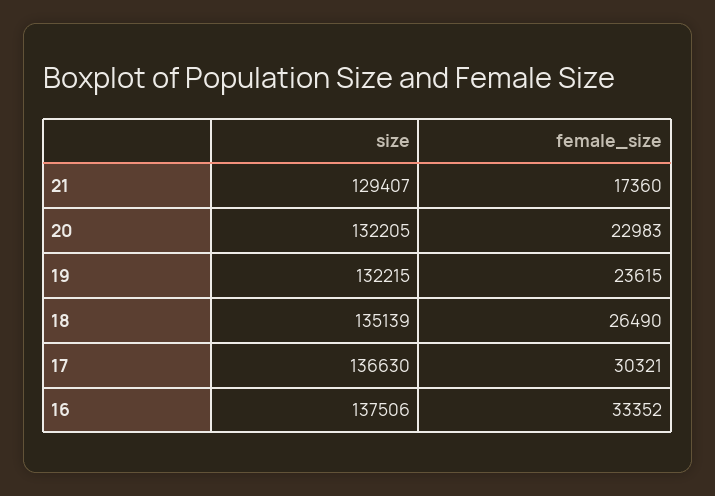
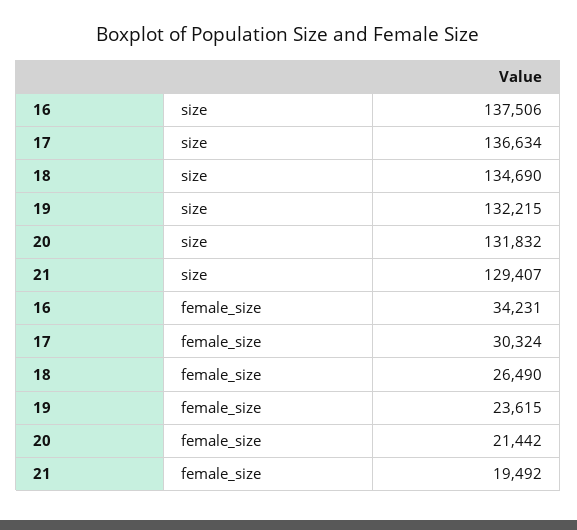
  {
    "size": {
      "21": 129407,
-     "20": 132205,
+     "20": 131832,
      "19": 132215,
-     "18": 135139,
+     "18": 134690,
-     "17": 136630,
+     "17": 136634,
      "16": 137506
    },
    "female_size": {
-     "21": 17360,
+     "21": 19492,
-     "20": 22983,
+     "20": 21442,
      "19": 23615,
      "18": 26490,
-     "17": 30321,
+     "17": 30324,
-     "16": 33352
+     "16": 34231
    }
  }

